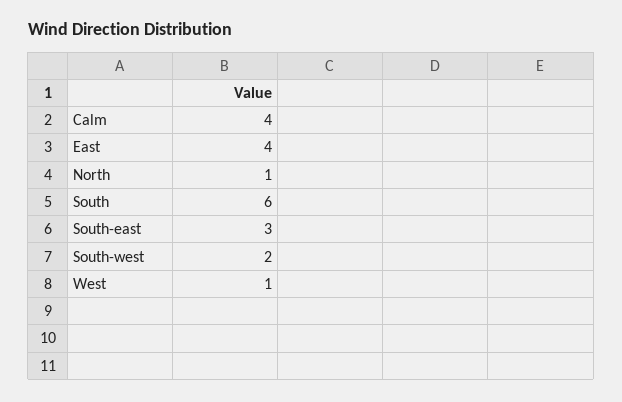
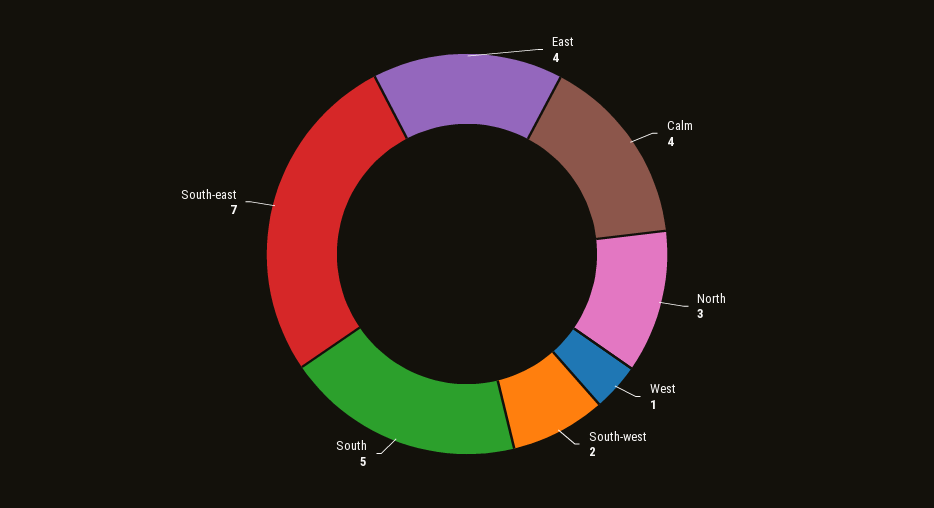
  {
    "Calm": 4,
    "East": 4,
-   "North": 1,
+   "North": 3,
-   "South": 6,
+   "South": 5,
-   "South-east": 3,
+   "South-east": 7,
    "South-west": 2,
    "West": 1
  }

